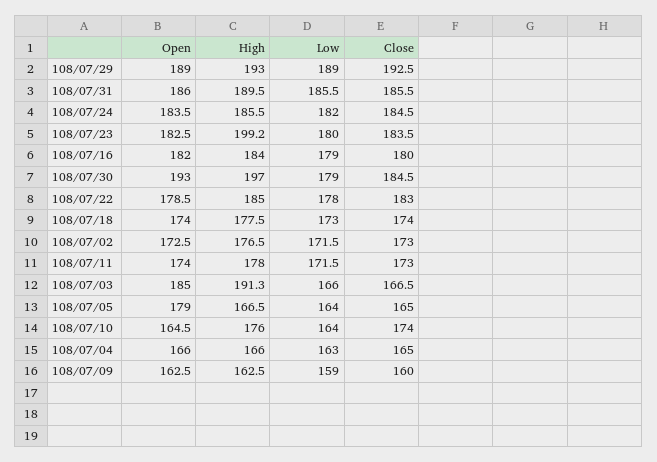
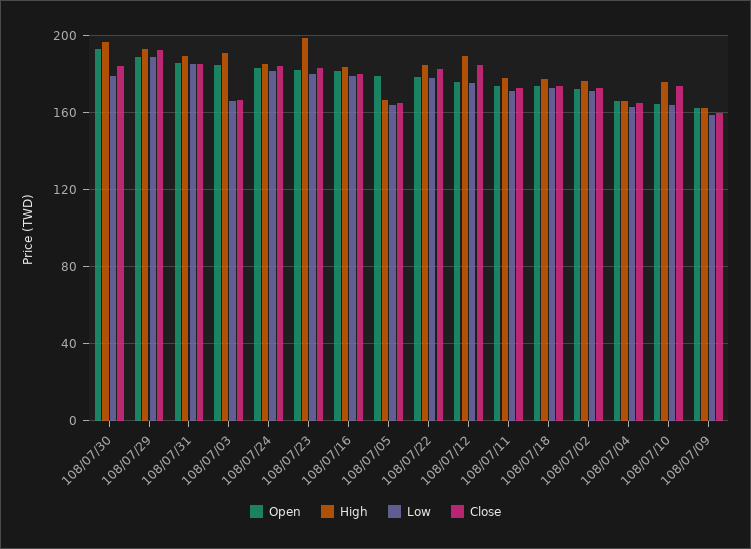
  {
    "Open": {
      "108/07/29": 189,
      "108/07/31": 186,
      "108/07/24": 183.5,
      "108/07/23": 182.5,
      "108/07/16": 182,
      "108/07/30": 193,
      "108/07/22": 178.5,
      "108/07/18": 174,
      "108/07/02": 172.5,
      "108/07/11": 174,
      "108/07/03": 185,
      "108/07/05": 179,
      "108/07/10": 164.5,
      "108/07/04": 166,
-     "108/07/09": 162.5
+     "108/07/09": 162.5,
+     "108/07/12": 175
    },
    "High": {
      "108/07/29": 193,
      "108/07/31": 189.5,
      "108/07/24": 185.5,
      "108/07/23": 199.2,
      "108/07/16": 184,
      "108/07/30": 197,
      "108/07/22": 185,
      "108/07/18": 177.5,
      "108/07/02": 176.5,
      "108/07/11": 178,
      "108/07/03": 191.3,
      "108/07/05": 166.5,
      "108/07/10": 176,
      "108/07/04": 166,
-     "108/07/09": 162.5
+     "108/07/09": 162.5,
+     "108/07/12": 190
    },
    "Low": {
      "108/07/29": 189,
      "108/07/31": 185.5,
      "108/07/24": 182,
      "108/07/23": 180,
      "108/07/16": 179,
      "108/07/30": 179,
      "108/07/22": 178,
      "108/07/18": 173,
      "108/07/02": 171.5,
      "108/07/11": 171.5,
      "108/07/03": 166,
      "108/07/05": 164,
      "108/07/10": 164,
      "108/07/04": 163,
-     "108/07/09": 159
+     "108/07/09": 159,
+     "108/07/12": 175
    },
    "Close": {
      "108/07/29": 192.5,
      "108/07/31": 185.5,
      "108/07/24": 184.5,
      "108/07/23": 183.5,
      "108/07/16": 180,
      "108/07/30": 184.5,
      "108/07/22": 183,
      "108/07/18": 174,
      "108/07/02": 173,
      "108/07/11": 173,
      "108/07/03": 166.5,
      "108/07/05": 165,
      "108/07/10": 174,
      "108/07/04": 165,
-     "108/07/09": 160
+     "108/07/09": 160,
+     "108/07/12": 185
    }
  }

